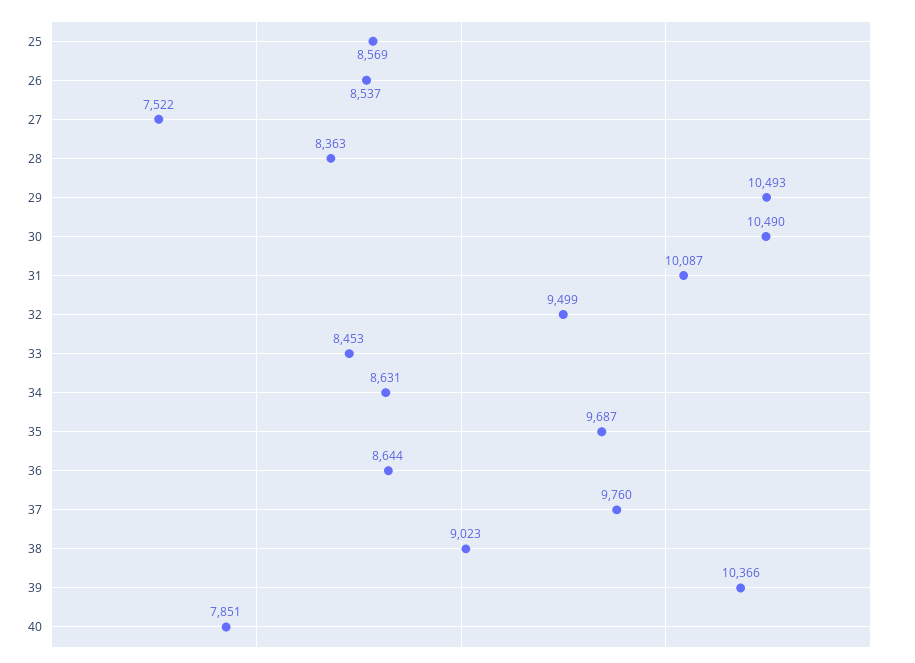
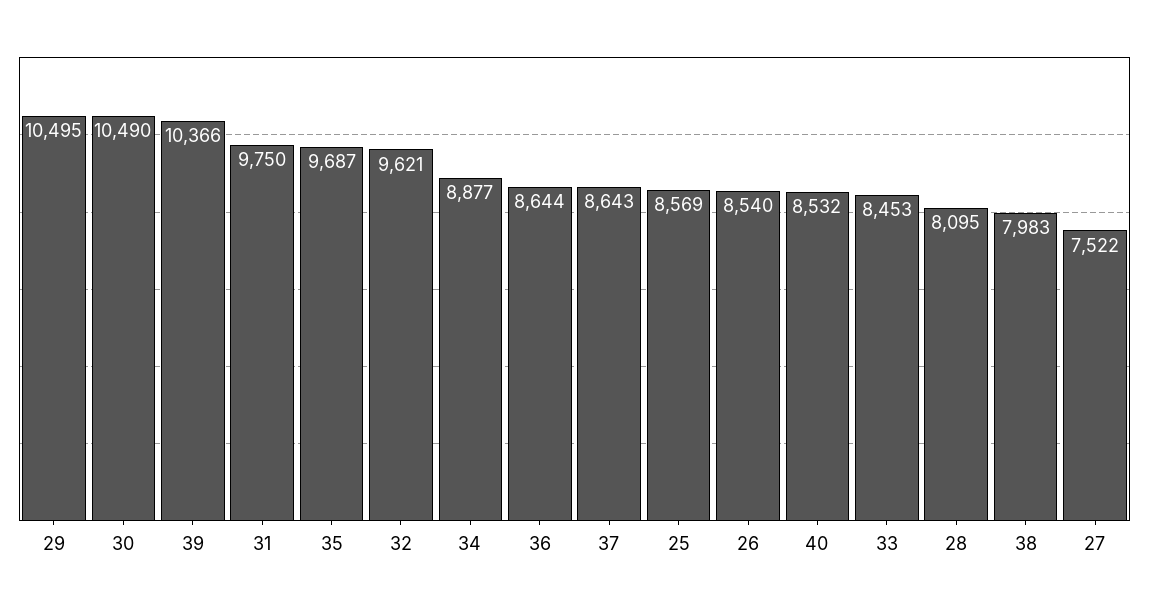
  {
    "25": 8569,
-   "26": 8537,
+   "26": 8540,
    "27": 7522,
-   "28": 8363,
+   "28": 8095,
-   "29": 10493,
+   "29": 10495,
    "30": 10490,
-   "31": 10087,
+   "31": 9750,
-   "32": 9499,
+   "32": 9621,
    "33": 8453,
-   "34": 8631,
+   "34": 8877,
    "35": 9687,
    "36": 8644,
-   "37": 9760,
+   "37": 8643,
-   "38": 9023,
+   "38": 7983,
    "39": 10366,
-   "40": 7851
+   "40": 8532
  }

